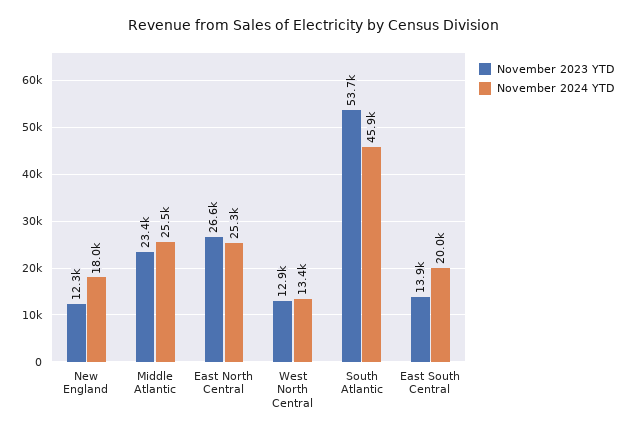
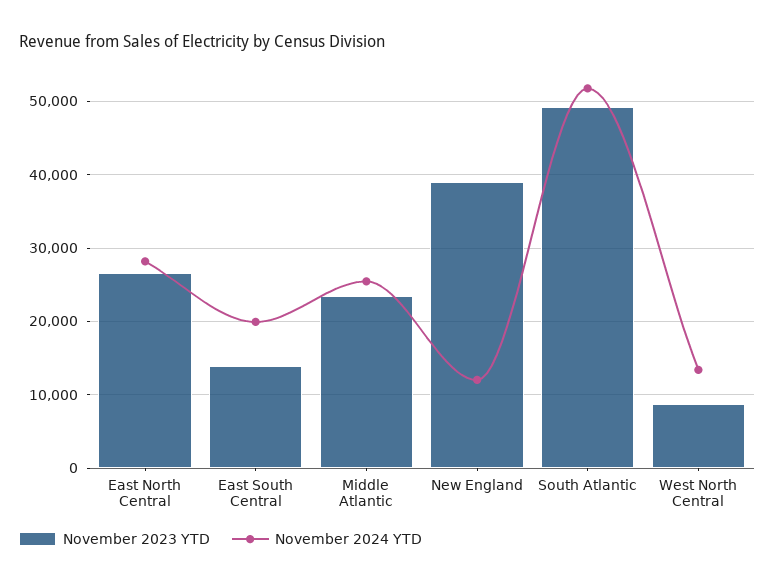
  {
    "November 2023 YTD": {
-     "New England": 12300,
+     "New England": 39000,
      "Middle Atlantic": 23400,
      "East North Central": 26600,
-     "West North Central": 12900,
+     "West North Central": 9000,
-     "South Atlantic": 53700,
+     "South Atlantic": 49000,
      "East South Central": 13900
    },
    "November 2024 YTD": {
-     "New England": 18000,
+     "New England": 12000,
      "Middle Atlantic": 25500,
-     "East North Central": 25300,
+     "East North Central": 28000,
      "West North Central": 13400,
-     "South Atlantic": 45900,
+     "South Atlantic": 52000,
      "East South Central": 20000
    }
  }

